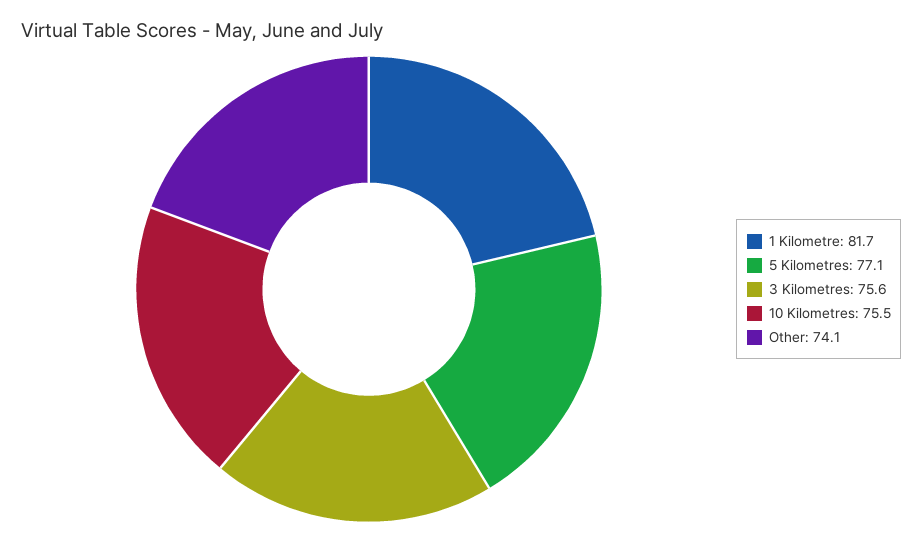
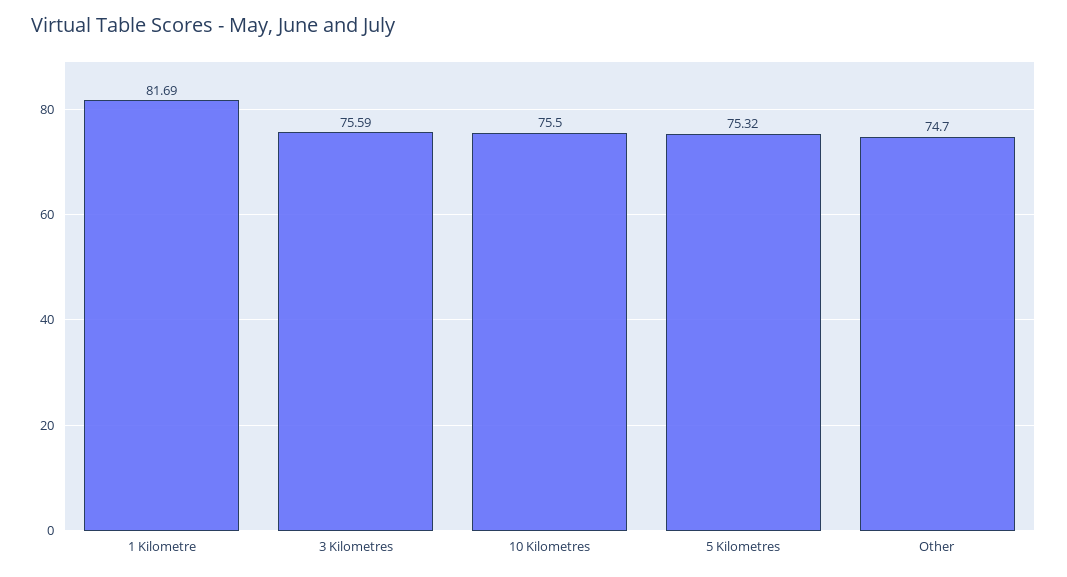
  {
    "1 Kilometre": 81.69,
-   "5 Kilometres": 77.1,
+   "5 Kilometres": 75.32,
    "3 Kilometres": 75.59,
    "10 Kilometres": 75.5,
-   "Other": 74.1
+   "Other": 74.7
  }

